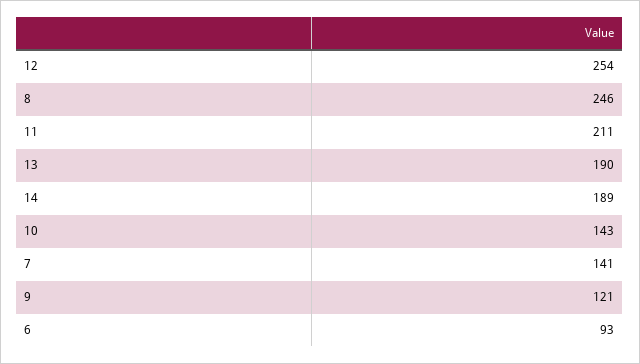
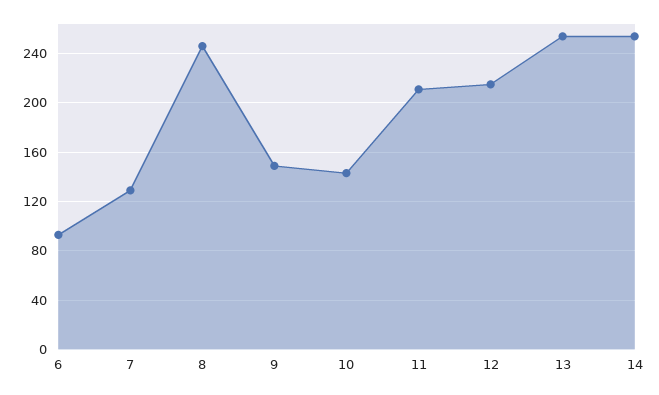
  {
-   "12": 254,
+   "12": 215,
    "8": 246,
    "11": 211,
-   "13": 190,
+   "13": 255,
-   "14": 189,
+   "14": 255,
    "10": 143,
-   "7": 141,
+   "7": 130,
-   "9": 121,
+   "9": 150,
    "6": 93
  }

